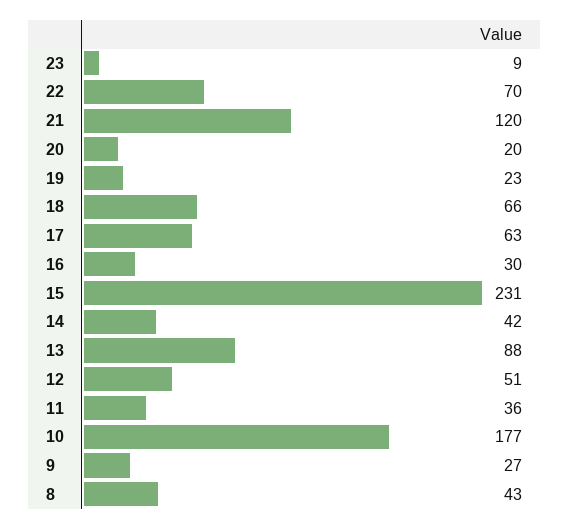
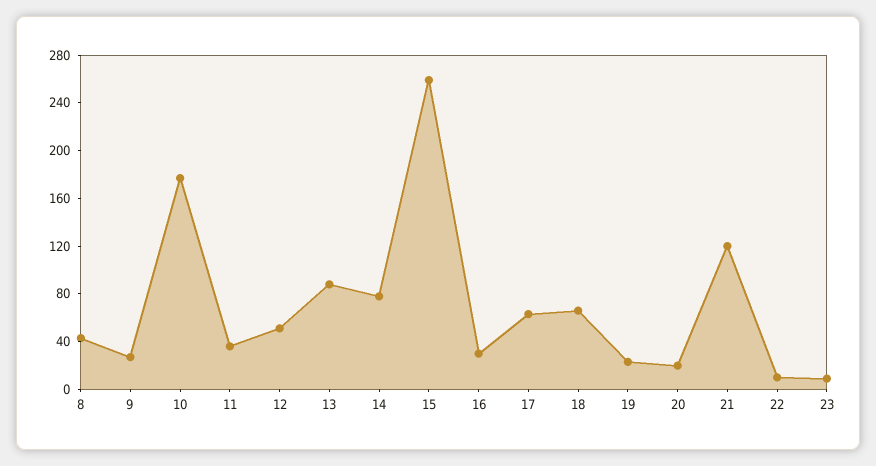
  {
    "23": 9,
-   "22": 70,
+   "22": 10,
    "21": 120,
    "20": 20,
    "19": 23,
    "18": 66,
    "17": 63,
    "16": 30,
-   "15": 231,
+   "15": 260,
-   "14": 42,
+   "14": 80,
    "13": 88,
    "12": 51,
    "11": 36,
    "10": 177,
    "9": 27,
    "8": 43
  }

